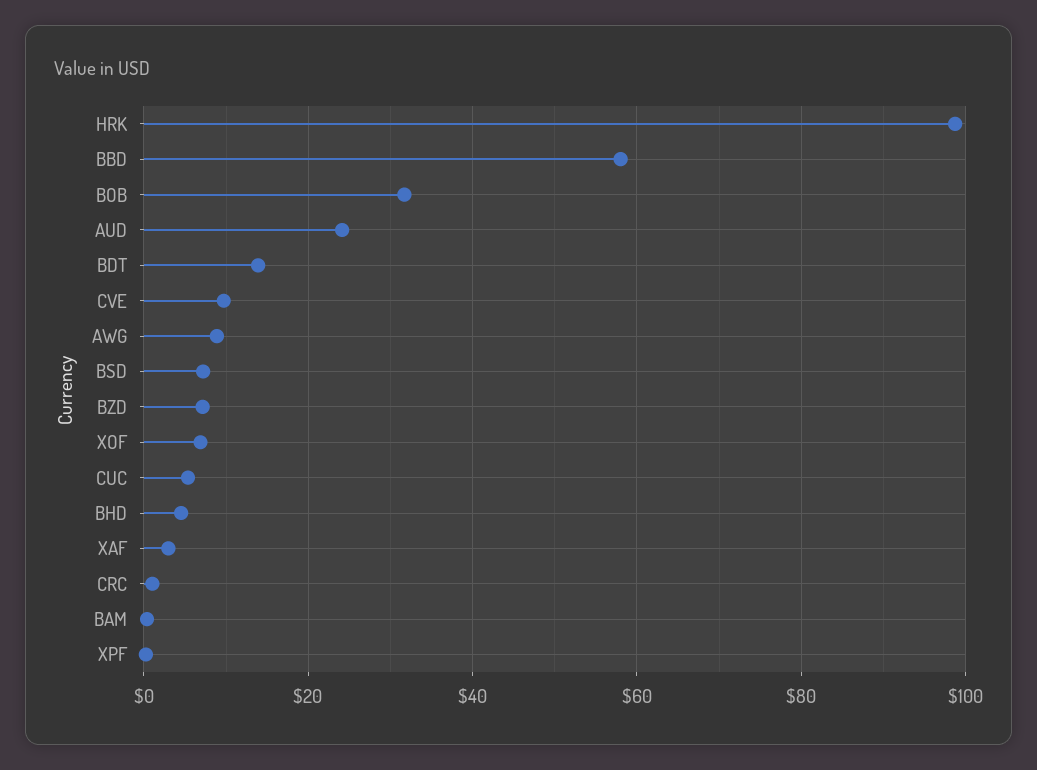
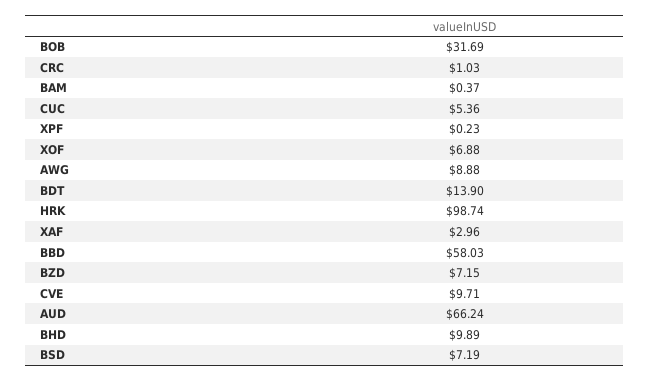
  {
    "HRK": 98.74,
    "BBD": 58.03,
    "BOB": 31.69,
-   "AUD": 24,
+   "AUD": 66.24,
    "BDT": 13.9,
    "CVE": 9.71,
    "AWG": 8.88,
    "BSD": 7.19,
    "BZD": 7.15,
    "XOF": 6.88,
    "CUC": 5.36,
-   "BHD": 4,
+   "BHD": 9.89,
    "XAF": 2.96,
    "CRC": 1.03,
    "BAM": 0.37,
    "XPF": 0.23
  }

